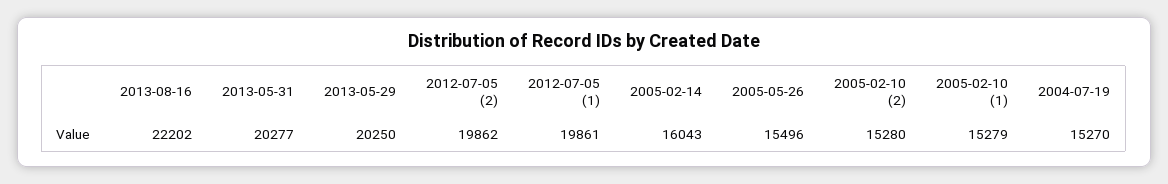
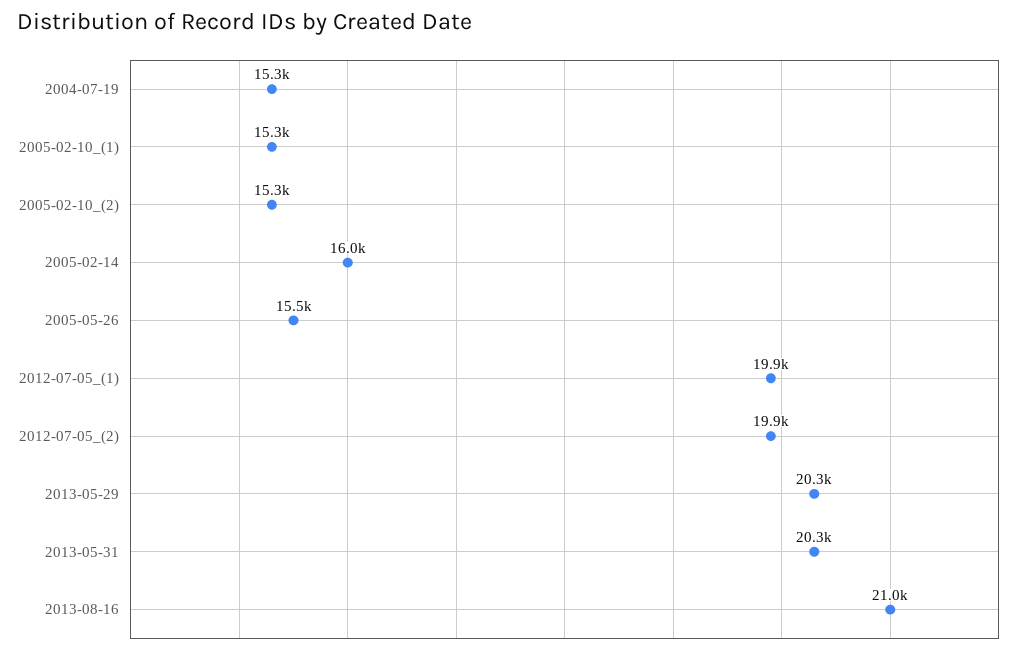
  {
-   "2013-08-16": 22202,
+   "2013-08-16": 21000,
    "2013-05-31": 20277,
    "2013-05-29": 20250,
    "2012-07-05 (2)": 19862,
    "2012-07-05 (1)": 19861,
    "2005-02-14": 16043,
    "2005-05-26": 15496,
    "2005-02-10 (2)": 15280,
    "2005-02-10 (1)": 15279,
    "2004-07-19": 15270
  }

